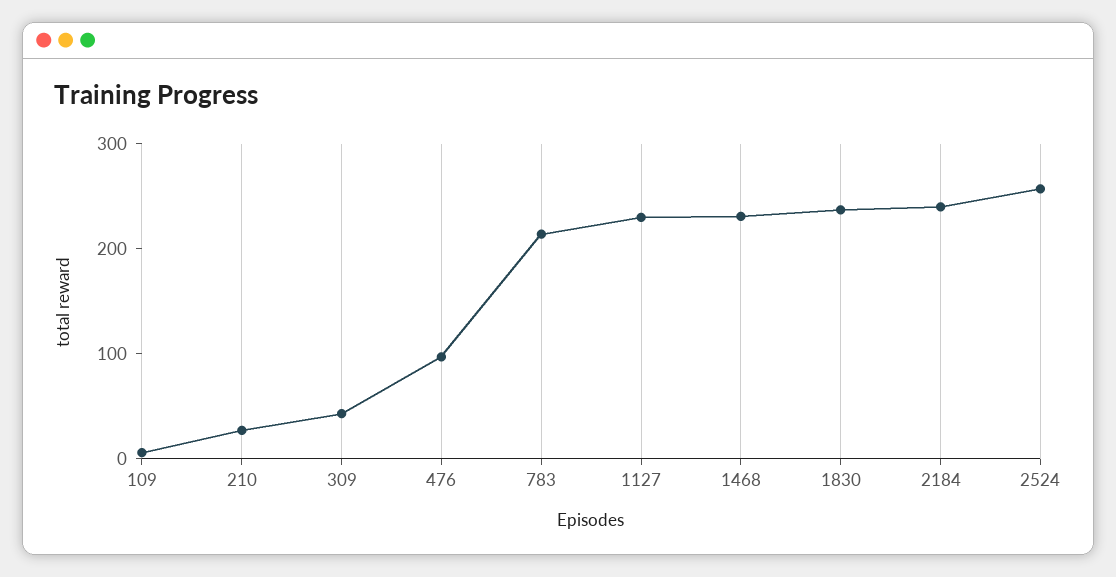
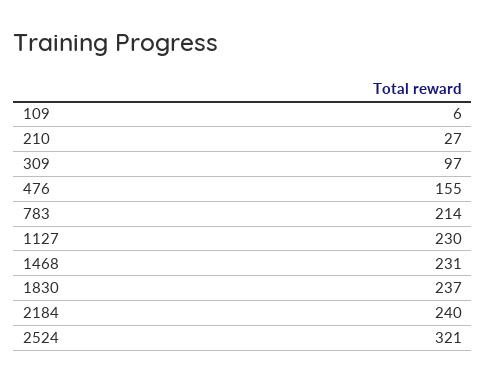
  {
    "109": 6,
    "210": 27,
-   "309": 40,
+   "309": 97,
-   "476": 100,
+   "476": 155,
    "783": 214,
    "1127": 230,
    "1468": 231,
    "1830": 237,
    "2184": 240,
-   "2524": 260
+   "2524": 321
  }

